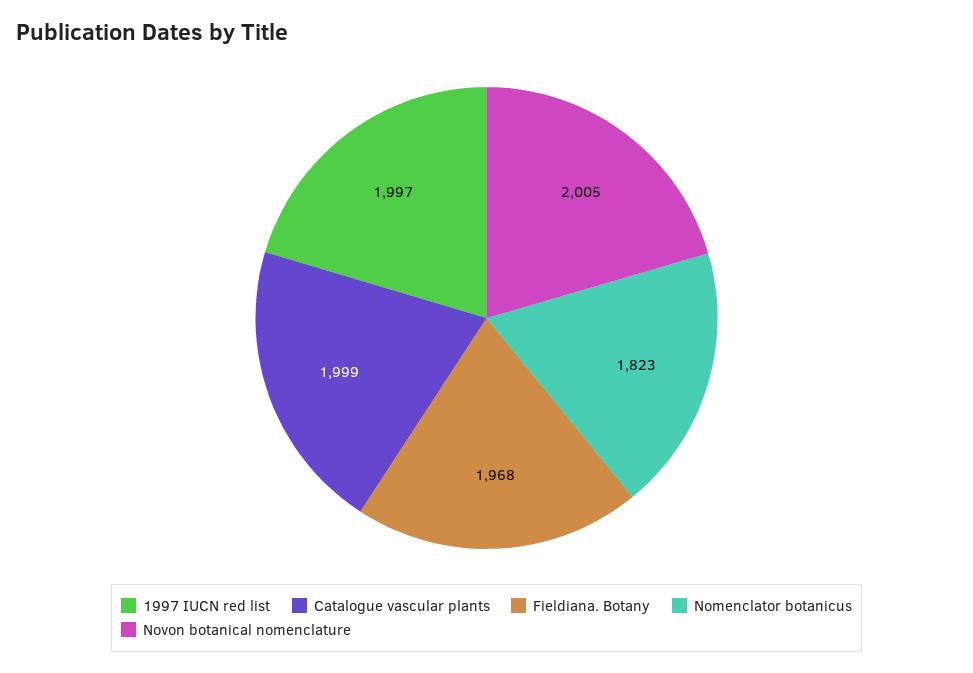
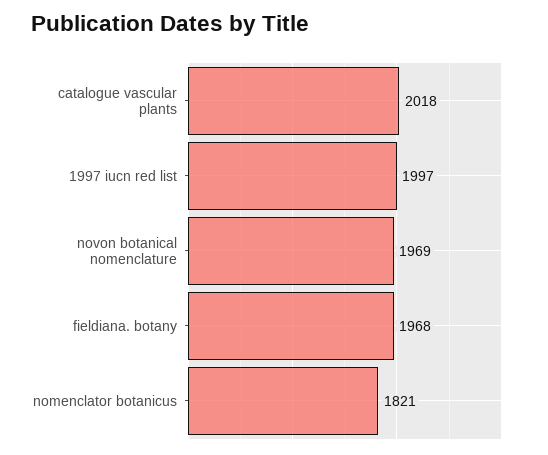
  {
    "1997 IUCN red list": 1997,
-   "Catalogue vascular plants": 1999,
+   "Catalogue vascular plants": 2018,
    "Fieldiana. Botany": 1968,
-   "Nomenclator botanicus": 1823,
+   "Nomenclator botanicus": 1821,
-   "Novon botanical nomenclature": 2005
+   "Novon botanical nomenclature": 1969
  }

